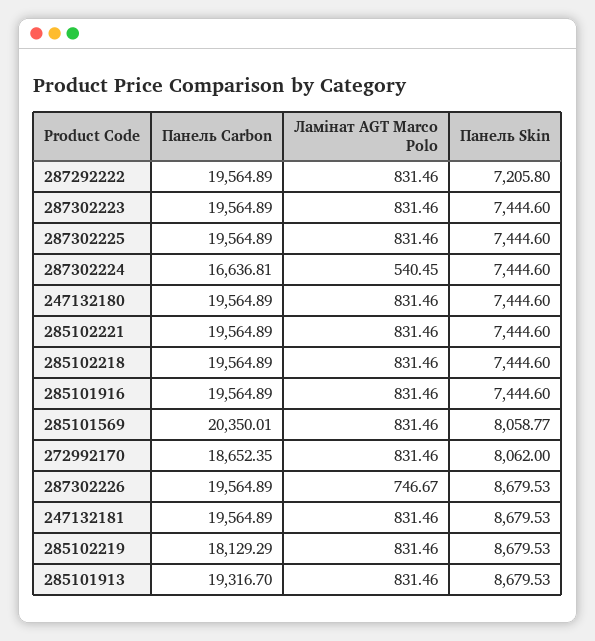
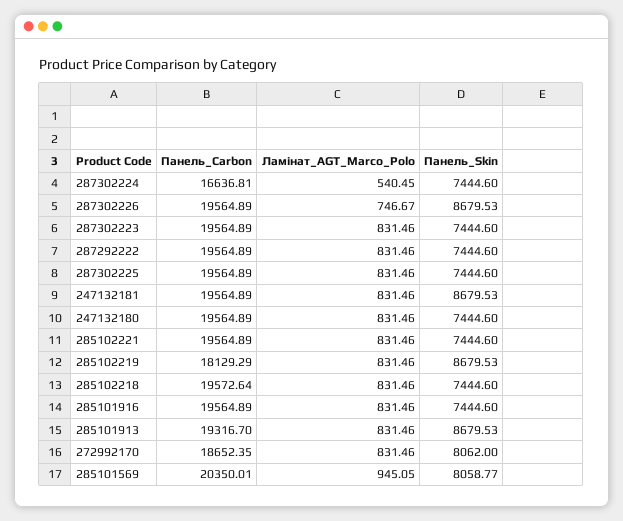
  {
    "Панель Carbon": {
      "287292222": 19564.89,
      "287302223": 19564.89,
      "287302225": 19564.89,
      "287302224": 16636.81,
      "247132180": 19564.89,
      "285102221": 19564.89,
-     "285102218": 19564.89,
+     "285102218": 19572.64,
      "285101916": 19564.89,
      "285101569": 20350.01,
      "272992170": 18652.35,
      "287302226": 19564.89,
      "247132181": 19564.89,
      "285102219": 18129.29,
      "285101913": 19316.7
    },
    "Ламінат AGT Marco Polo": {
      "287292222": 831.46,
      "287302223": 831.46,
      "287302225": 831.46,
      "287302224": 540.45,
      "247132180": 831.46,
      "285102221": 831.46,
      "285102218": 831.46,
      "285101916": 831.46,
-     "285101569": 831.46,
+     "285101569": 945.05,
      "272992170": 831.46,
      "287302226": 746.67,
      "247132181": 831.46,
      "285102219": 831.46,
      "285101913": 831.46
    },
    "Панель Skin": {
-     "287292222": 7205.8,
+     "287292222": 7444.6,
      "287302223": 7444.6,
      "287302225": 7444.6,
      "287302224": 7444.6,
      "247132180": 7444.6,
      "285102221": 7444.6,
      "285102218": 7444.6,
      "285101916": 7444.6,
      "285101569": 8058.77,
      "272992170": 8062,
      "287302226": 8679.53,
      "247132181": 8679.53,
      "285102219": 8679.53,
      "285101913": 8679.53
    }
  }

